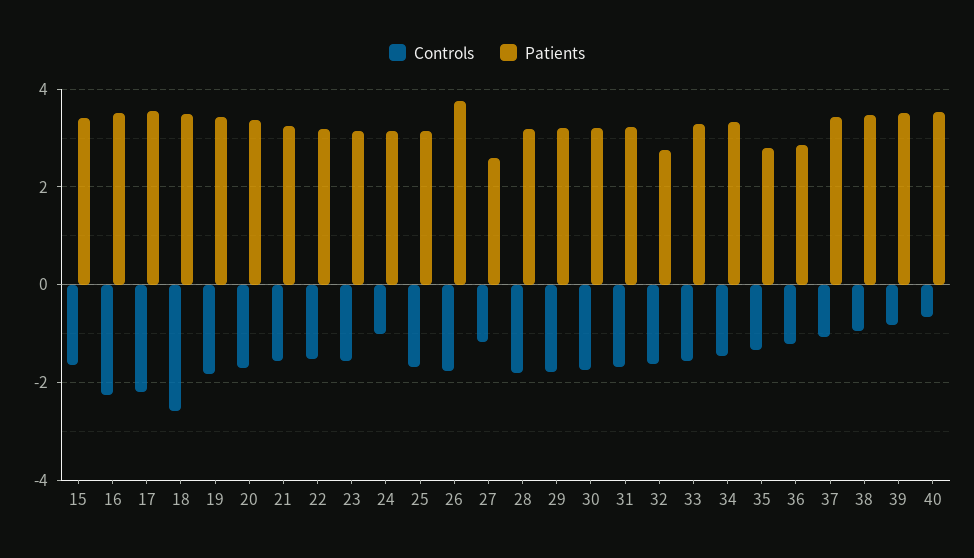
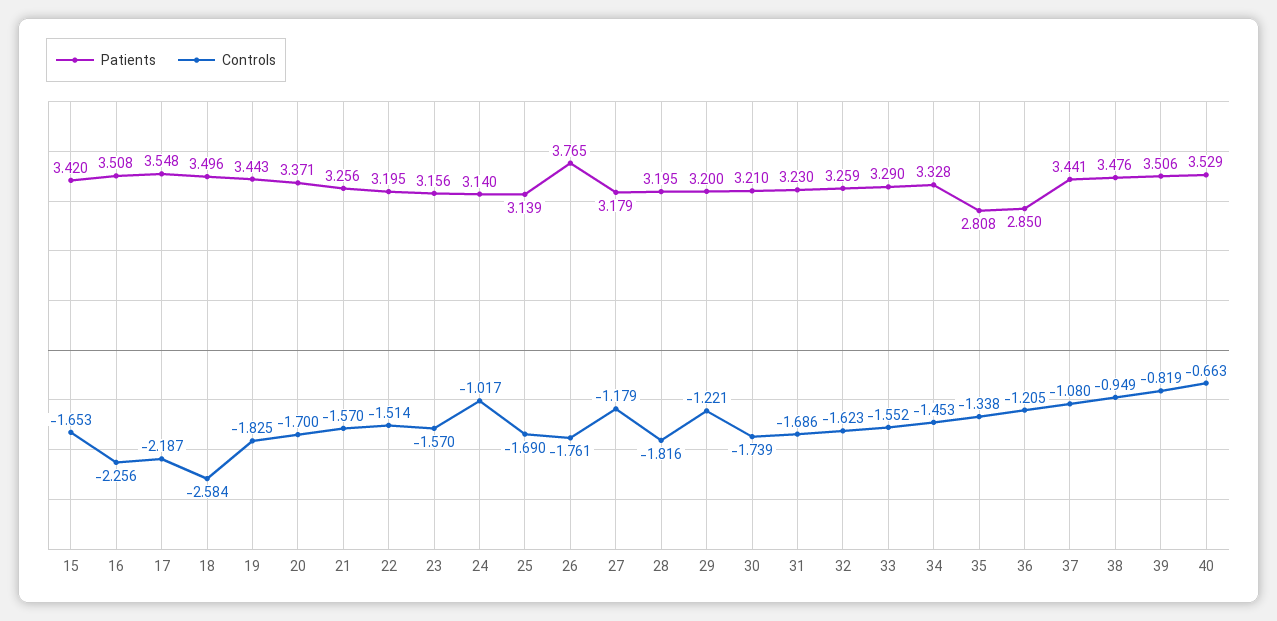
  {
    "Controls": {
      "15": -1.653,
      "16": -2.256,
      "17": -2.187,
      "18": -2.584,
      "19": -1.825,
      "20": -1.7,
      "21": -1.57,
      "22": -1.514,
      "23": -1.57,
      "24": -1.017,
      "25": -1.69,
      "26": -1.761,
      "27": -1.179,
      "28": -1.816,
-     "29": -1.8,
+     "29": -1.221,
      "30": -1.739,
      "31": -1.686,
      "32": -1.623,
      "33": -1.552,
      "34": -1.453,
      "35": -1.338,
      "36": -1.205,
      "37": -1.08,
      "38": -0.949,
      "39": -0.819,
      "40": -0.663
    },
    "Patients": {
      "15": 3.42,
      "16": 3.508,
      "17": 3.548,
      "18": 3.496,
      "19": 3.443,
      "20": 3.371,
      "21": 3.256,
      "22": 3.195,
      "23": 3.156,
      "24": 3.14,
      "25": 3.139,
      "26": 3.765,
-     "27": 2.6,
+     "27": 3.179,
      "28": 3.195,
      "29": 3.2,
      "30": 3.21,
      "31": 3.23,
-     "32": 2.8,
+     "32": 3.259,
      "33": 3.29,
      "34": 3.328,
      "35": 2.808,
      "36": 2.85,
      "37": 3.441,
      "38": 3.476,
      "39": 3.506,
      "40": 3.529
    }
  }

